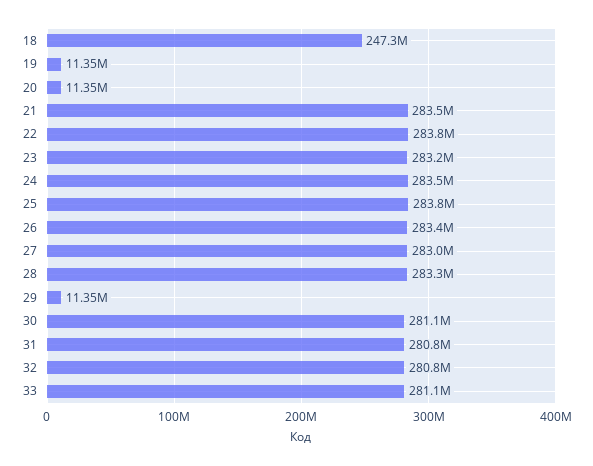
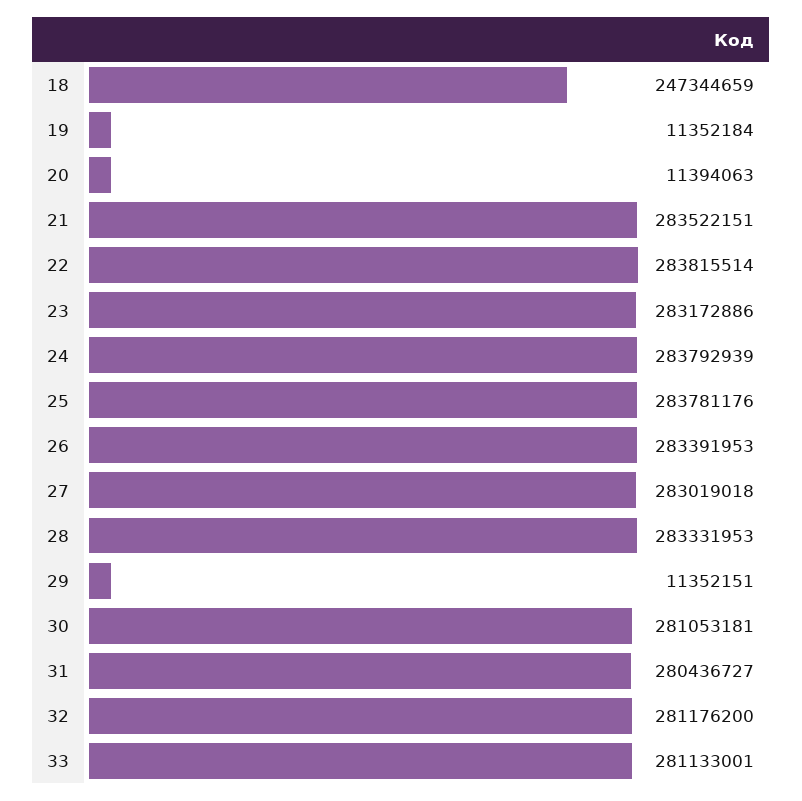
  {
    "18": 247344659,
    "19": 11352184,
-   "20": 11350000,
+   "20": 11394063,
    "21": 283522151,
    "22": 283815514,
    "23": 283172886,
-   "24": 283500000,
+   "24": 283792939,
    "25": 283781176,
    "26": 283391953,
    "27": 283019018,
    "28": 283331953,
    "29": 11352151,
    "30": 281053181,
-   "31": 280800000,
+   "31": 280436727,
-   "32": 280800000,
+   "32": 281176200,
    "33": 281133001
  }

